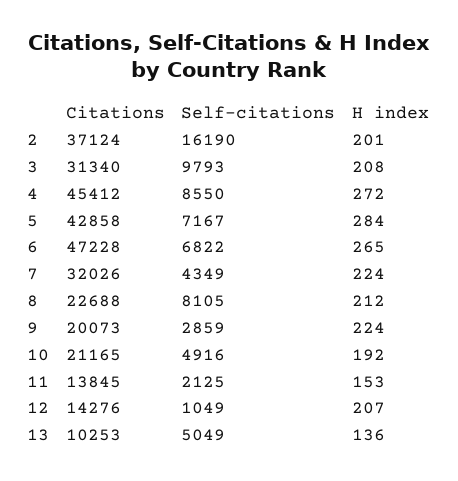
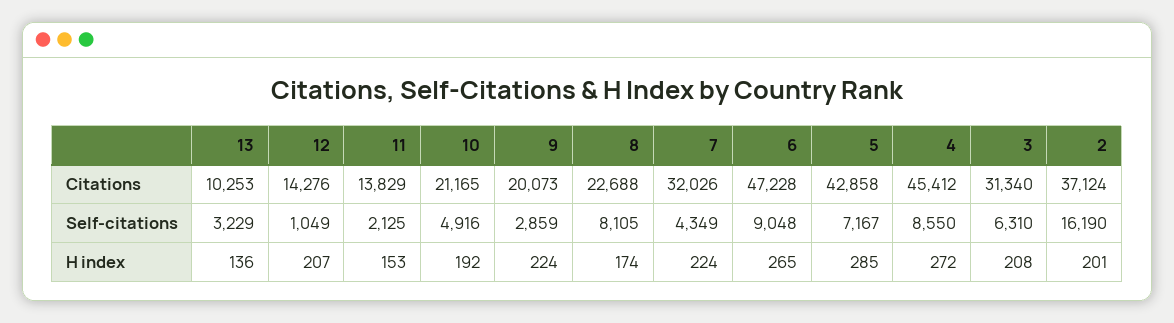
  {
    "Citations": {
      "2": 37124,
      "3": 31340,
      "4": 45412,
      "5": 42858,
      "6": 47228,
      "7": 32026,
      "8": 22688,
      "9": 20073,
      "10": 21165,
-     "11": 13845,
+     "11": 13829,
      "12": 14276,
      "13": 10253
    },
    "Self-citations": {
      "2": 16190,
-     "3": 9793,
+     "3": 6310,
      "4": 8550,
      "5": 7167,
-     "6": 6822,
+     "6": 9048,
      "7": 4349,
      "8": 8105,
      "9": 2859,
      "10": 4916,
      "11": 2125,
      "12": 1049,
-     "13": 5049
+     "13": 3229
    },
    "H index": {
      "2": 201,
      "3": 208,
      "4": 272,
-     "5": 284,
+     "5": 285,
      "6": 265,
      "7": 224,
-     "8": 212,
+     "8": 174,
      "9": 224,
      "10": 192,
      "11": 153,
      "12": 207,
      "13": 136
    }
  }

